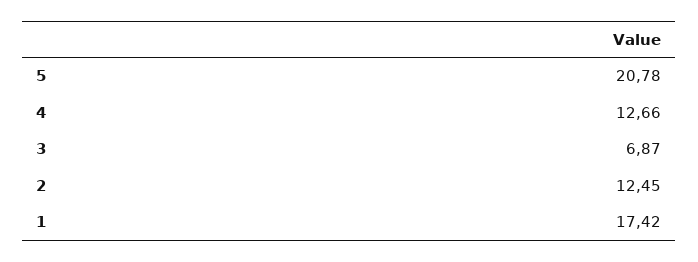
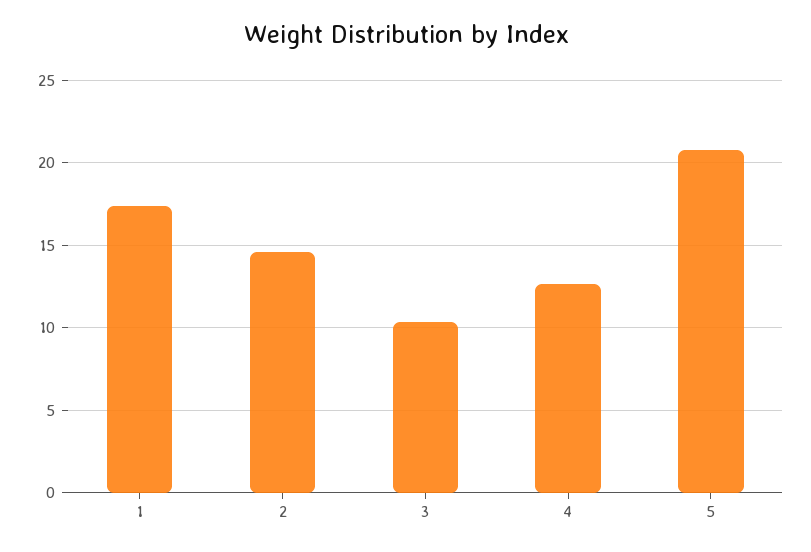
  {
    "5": 20.78,
    "4": 12.66,
-   "3": 6.87,
+   "3": 10.5,
-   "2": 12.45,
+   "2": 14.5,
    "1": 17.42
  }

